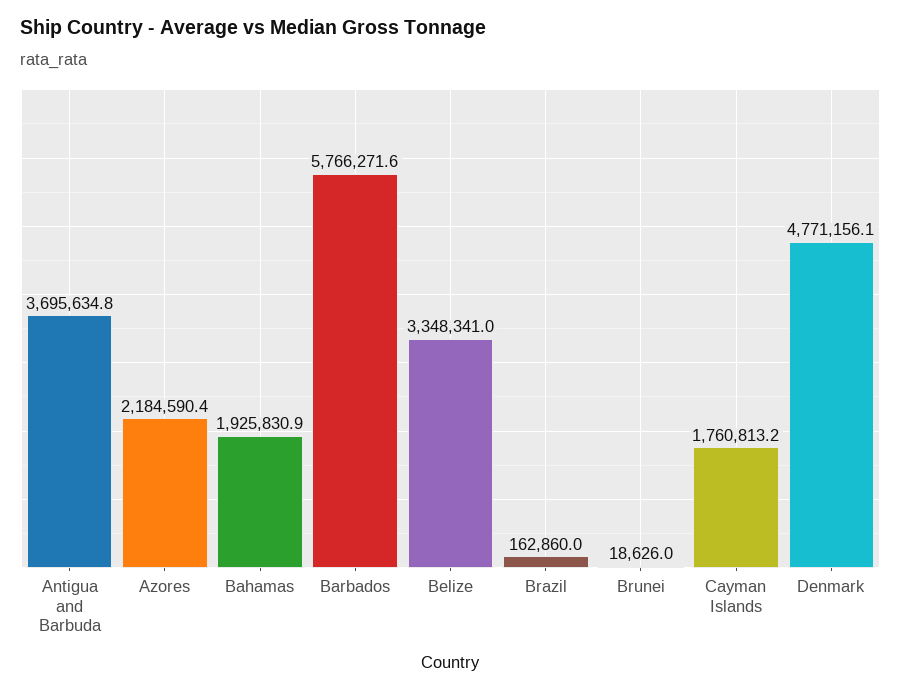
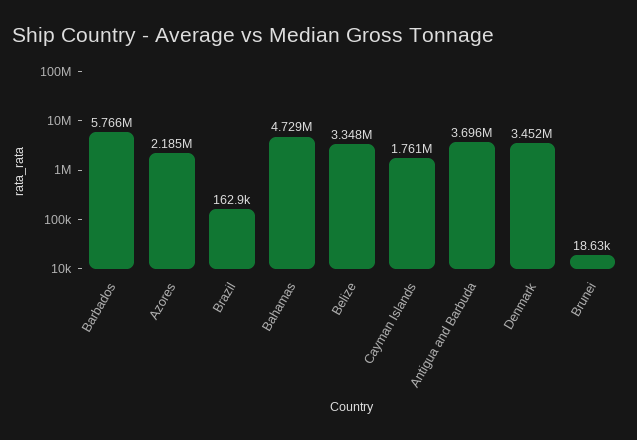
  {
    "Antigua and Barbuda": 3695634.8,
    "Azores": 2184590.4,
-   "Bahamas": 1925830.9,
+   "Bahamas": 4729000,
    "Barbados": 5766271.6,
    "Belize": 3348341,
    "Brazil": 162860,
    "Brunei": 18626,
    "Cayman Islands": 1760813.2,
-   "Denmark": 4771156.1
+   "Denmark": 3452000
  }

